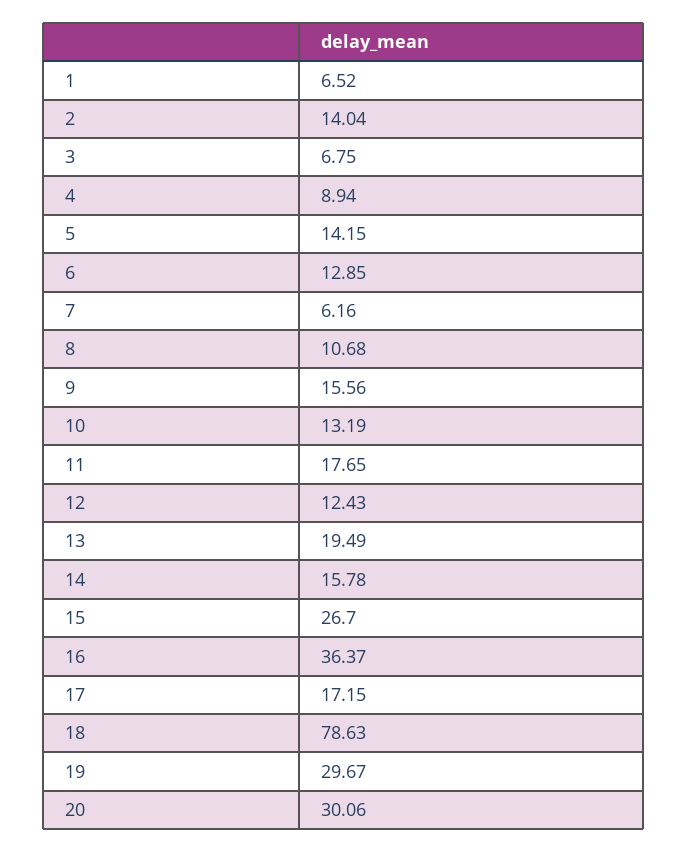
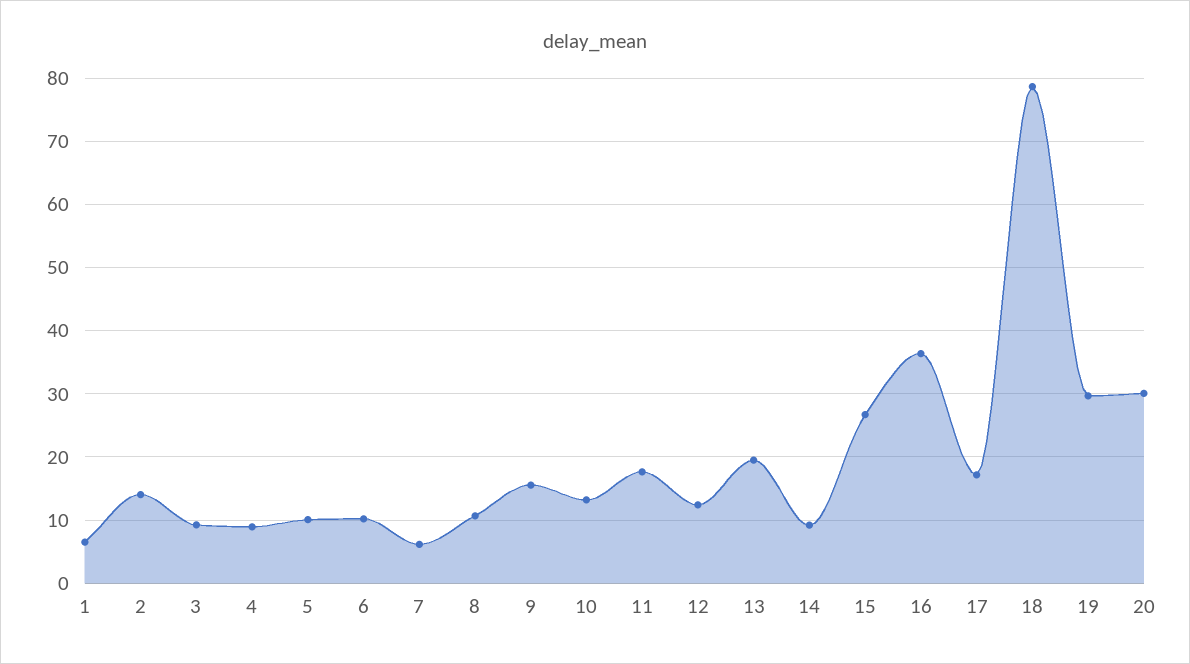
  {
    "1": 6.52,
    "2": 14.04,
-   "3": 6.75,
+   "3": 9,
    "4": 8.94,
-   "5": 14.15,
+   "5": 10,
-   "6": 12.85,
+   "6": 10,
    "7": 6.16,
    "8": 10.68,
    "9": 15.56,
    "10": 13.19,
    "11": 17.65,
    "12": 12.43,
    "13": 19.49,
-   "14": 15.78,
+   "14": 9,
    "15": 26.7,
    "16": 36.37,
    "17": 17.15,
    "18": 78.63,
    "19": 29.67,
    "20": 30.06
  }

